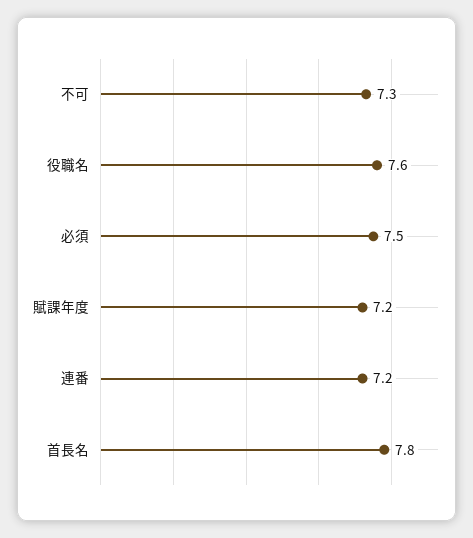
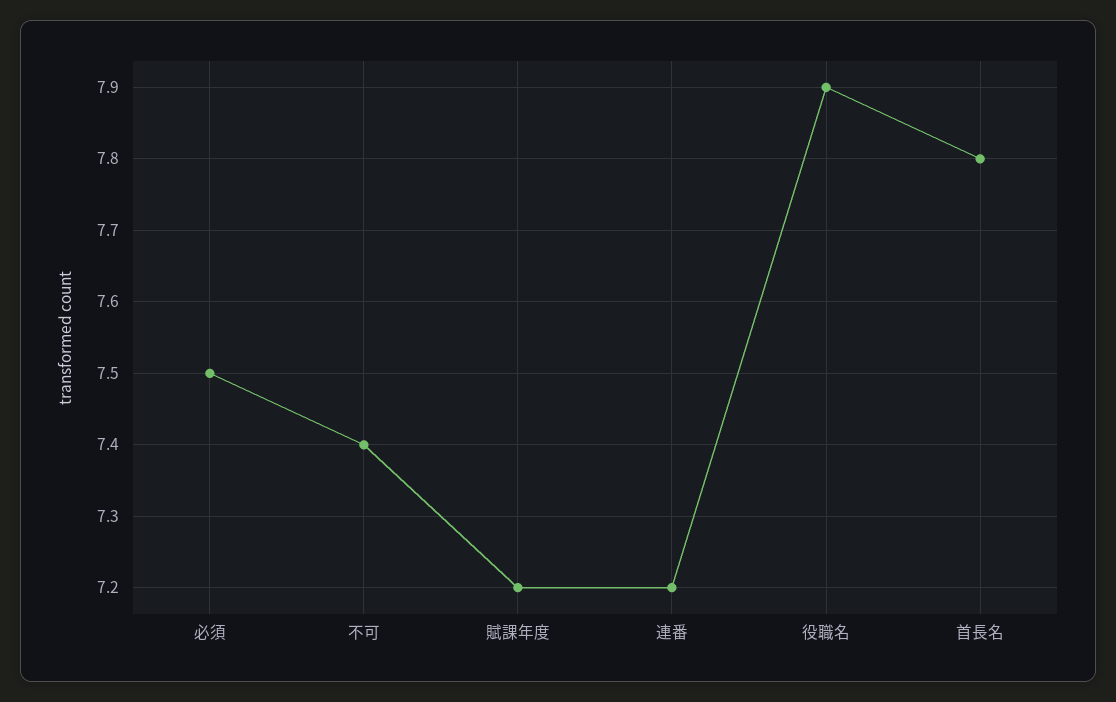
  {
-   "不可": 7.3,
+   "不可": 7.4,
-   "役職名": 7.6,
+   "役職名": 7.9,
    "必須": 7.5,
    "賦課年度": 7.2,
    "連番": 7.2,
    "首長名": 7.8
  }

